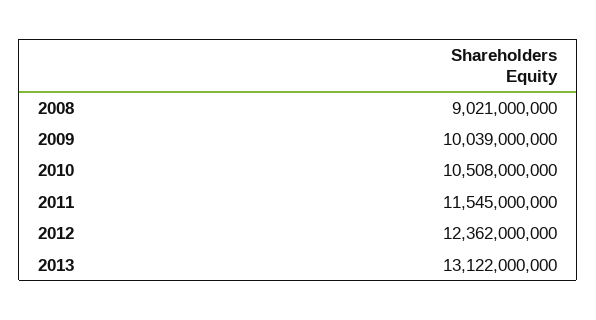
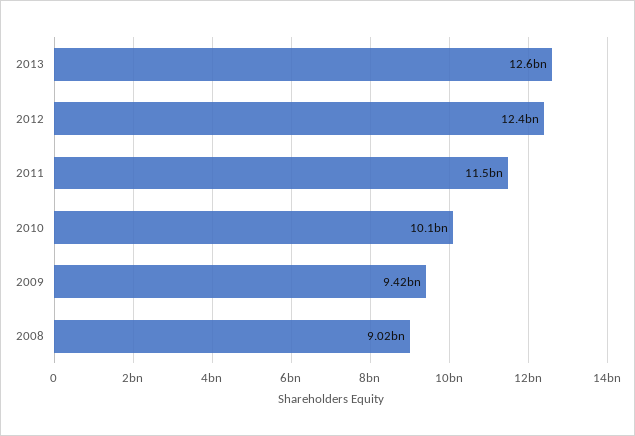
  {
    "2008": 9021000000,
-   "2009": 10039000000,
+   "2009": 9420000000,
-   "2010": 10508000000,
+   "2010": 10100000000,
    "2011": 11545000000,
    "2012": 12362000000,
-   "2013": 13122000000
+   "2013": 12600000000
  }

